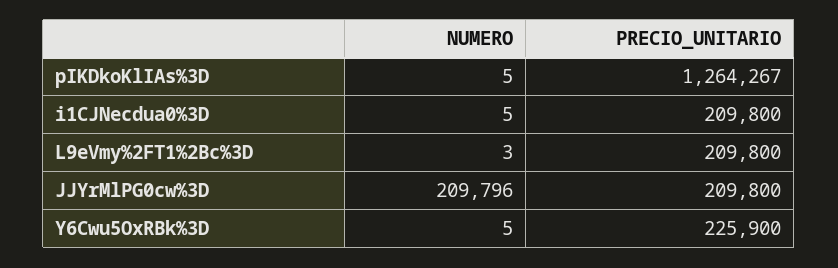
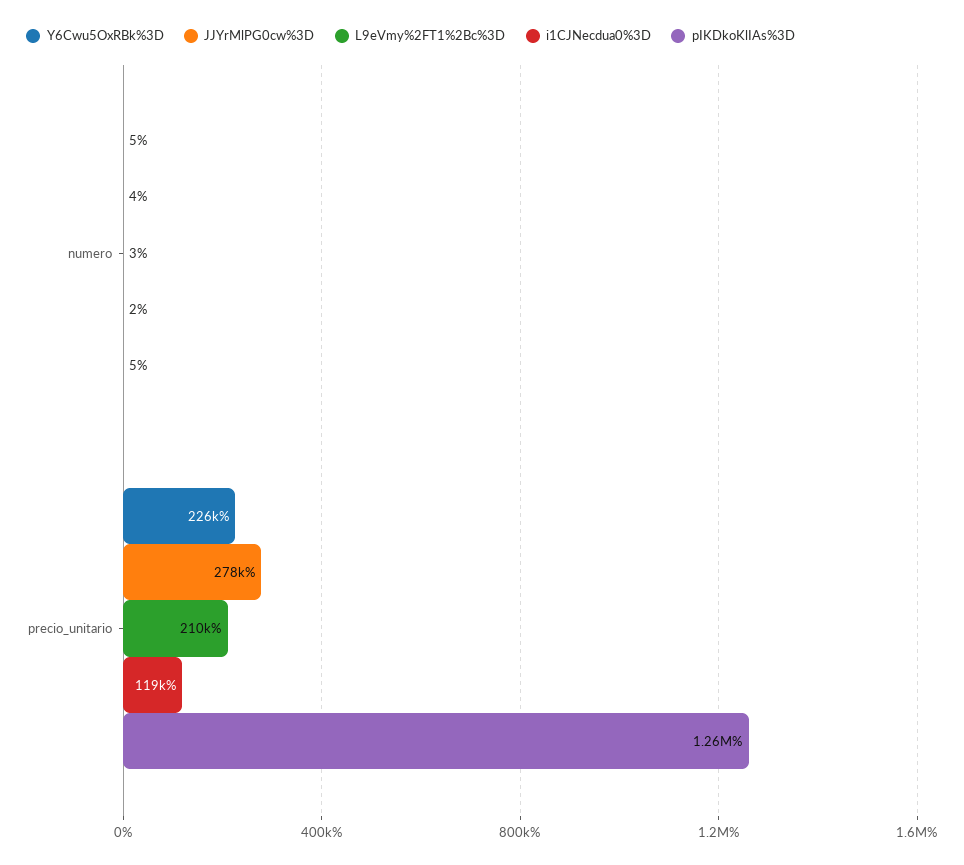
  {
    "pIKDkoKlIAs%3D": {
      "NUMERO": 5,
      "PRECIO_UNITARIO": 1264267
    },
    "i1CJNecdua0%3D": {
-     "NUMERO": 5,
+     "NUMERO": 2,
-     "PRECIO_UNITARIO": 209800
+     "PRECIO_UNITARIO": 119000
    },
    "L9eVmy%2FT1%2Bc%3D": {
      "NUMERO": 3,
      "PRECIO_UNITARIO": 209800
    },
    "JJYrMlPG0cw%3D": {
-     "NUMERO": 209796,
+     "NUMERO": 4,
-     "PRECIO_UNITARIO": 209800
+     "PRECIO_UNITARIO": 278000
    },
    "Y6Cwu5OxRBk%3D": {
      "NUMERO": 5,
-     "PRECIO_UNITARIO": 225900
+     "PRECIO_UNITARIO": 226000
    }
  }

